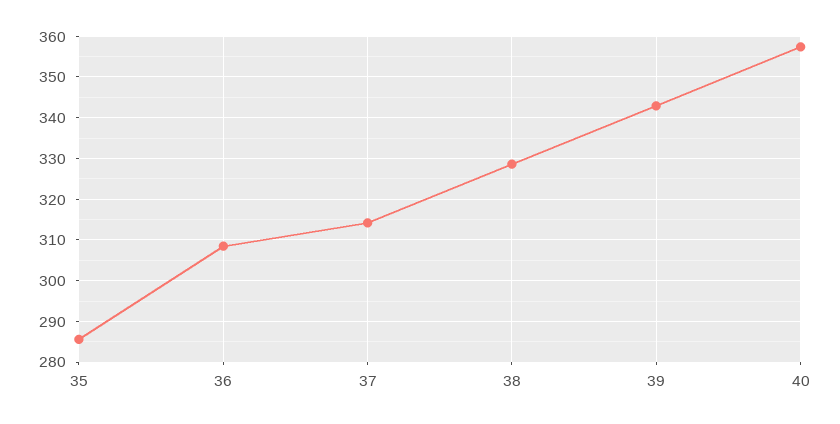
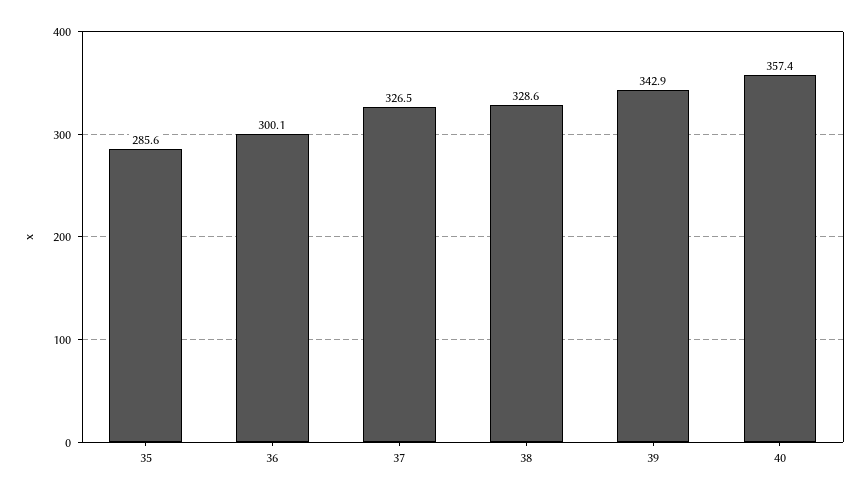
  {
    "35": 285.6,
-   "36": 308,
+   "36": 300.1,
-   "37": 314,
+   "37": 326.5,
    "38": 328.6,
    "39": 342.9,
    "40": 357.4
  }

